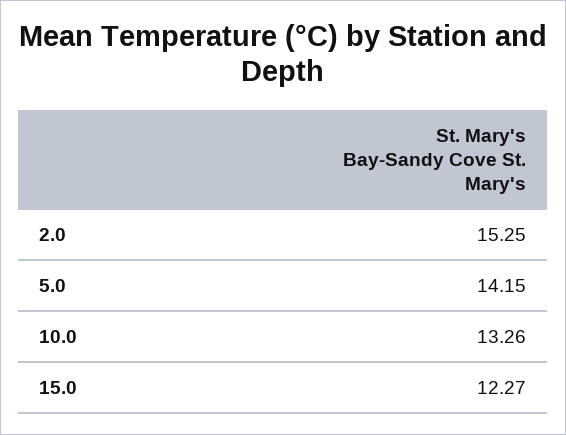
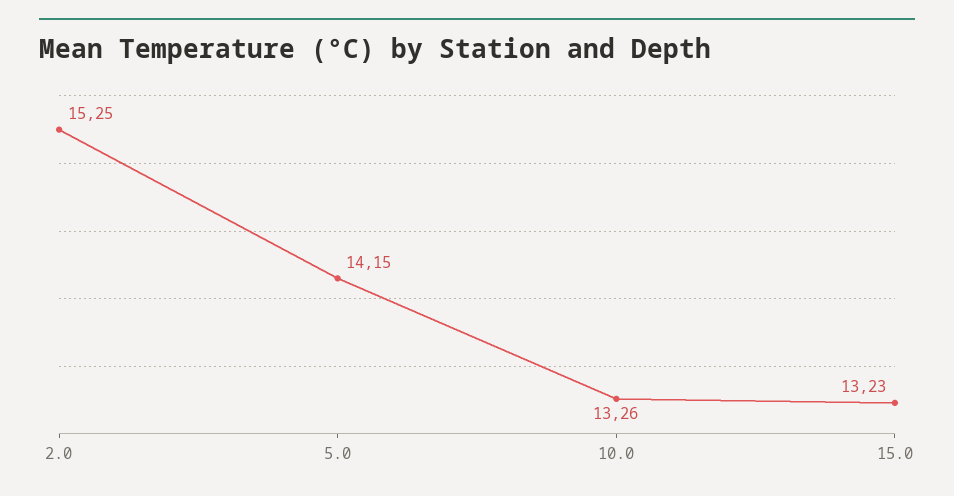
  {
    "2.0": 15.25,
    "5.0": 14.15,
    "10.0": 13.26,
-   "15.0": 12.27
+   "15.0": 13.23
  }

